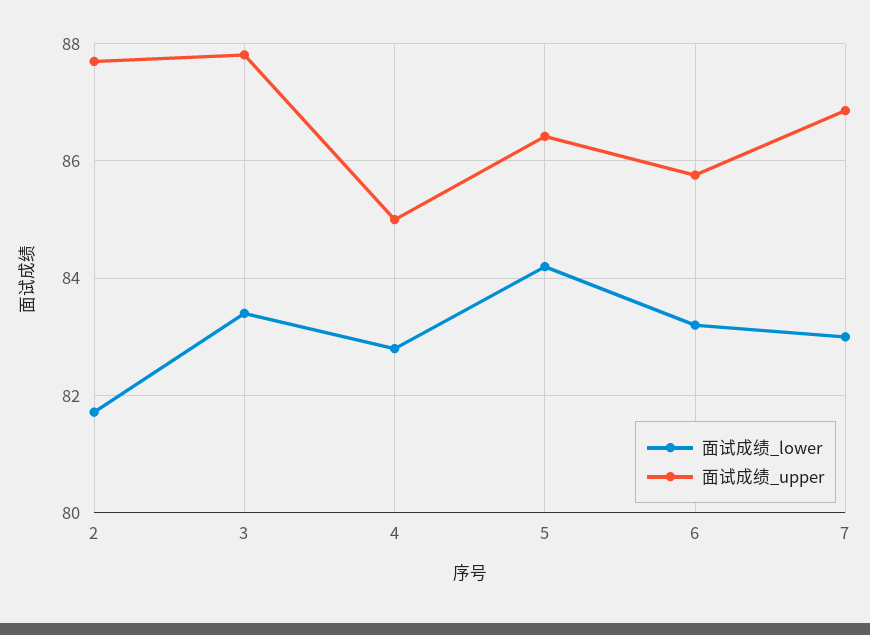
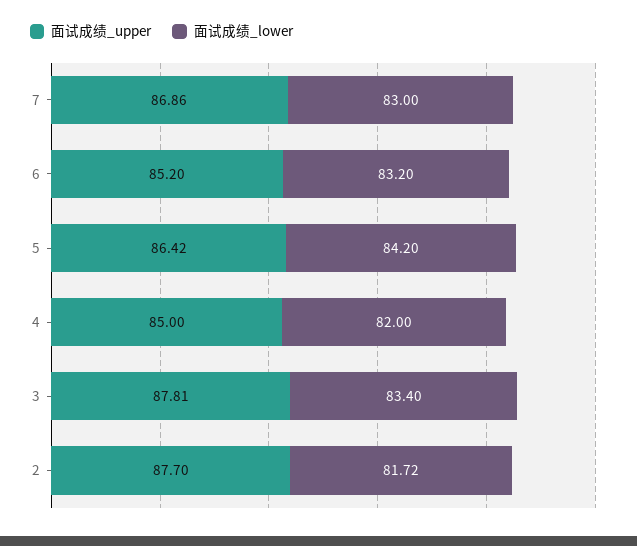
  {
    "面试成绩_lower": {
      "2": 81.72,
      "3": 83.4,
-     "4": 82.8,
+     "4": 82,
      "5": 84.2,
      "6": 83.2,
      "7": 83
    },
    "面试成绩_upper": {
      "2": 87.7,
      "3": 87.81,
      "4": 85,
      "5": 86.42,
-     "6": 85.8,
+     "6": 85.2,
      "7": 86.86
    }
  }

